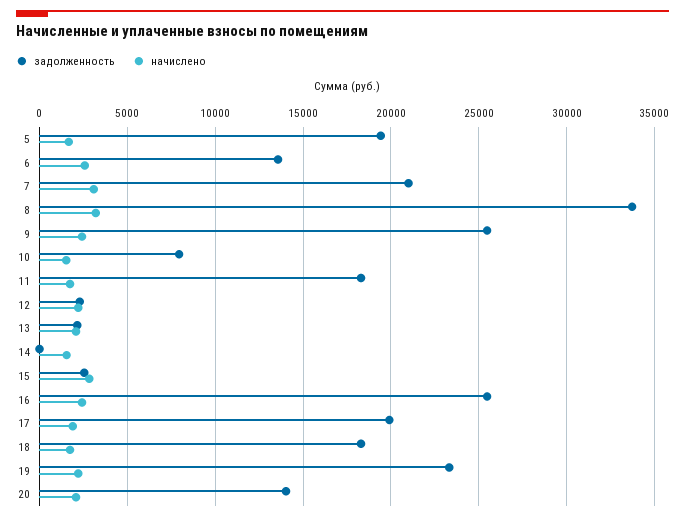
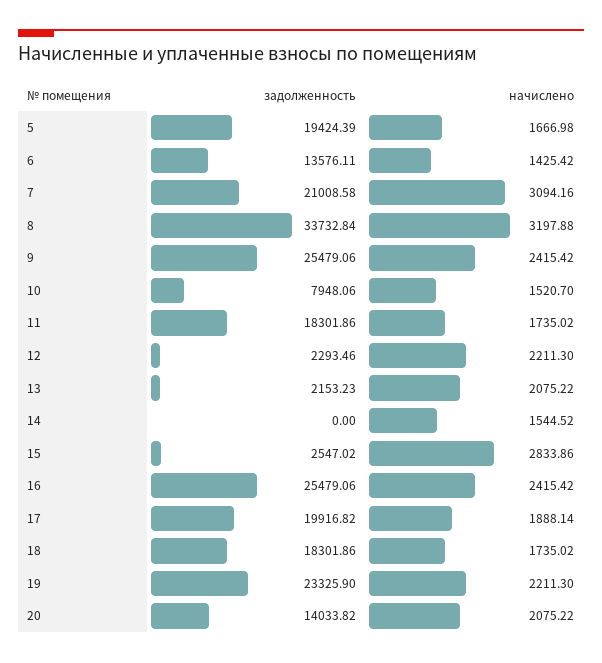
  {
    "задолженность": {
      "5": 19424.39,
      "6": 13576.11,
      "7": 21008.58,
      "8": 33732.84,
      "9": 25479.06,
      "10": 7948.06,
      "11": 18301.86,
      "12": 2293.46,
      "13": 2153.23,
      "14": 0,
      "15": 2547.02,
      "16": 25479.06,
      "17": 19916.82,
      "18": 18301.86,
      "19": 23325.9,
      "20": 14033.82
    },
    "начислено": {
      "5": 1666.98,
-     "6": 2500,
+     "6": 1425.42,
      "7": 3094.16,
      "8": 3197.88,
      "9": 2415.42,
      "10": 1520.7,
      "11": 1735.02,
      "12": 2211.3,
      "13": 2075.22,
      "14": 1544.52,
      "15": 2833.86,
      "16": 2415.42,
      "17": 1888.14,
      "18": 1735.02,
      "19": 2211.3,
      "20": 2075.22
    }
  }

